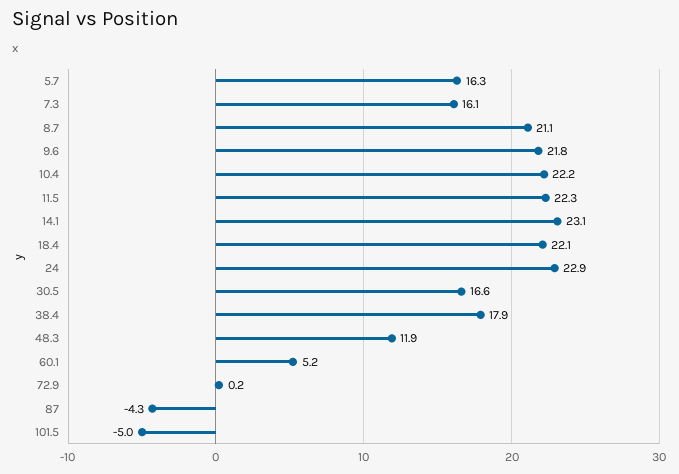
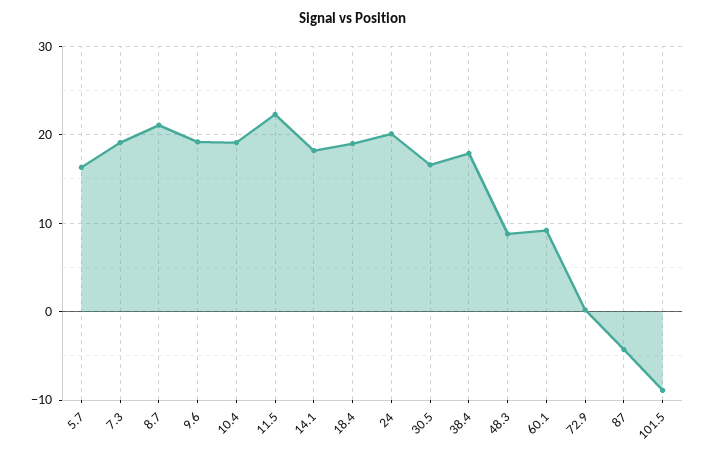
  {
    "5.7": 16.3,
-   "7.3": 16.1,
+   "7.3": 19,
    "8.7": 21.1,
-   "9.6": 21.8,
+   "9.6": 19,
-   "10.4": 22.2,
+   "10.4": 19,
    "11.5": 22.3,
-   "14.1": 23.1,
+   "14.1": 18,
-   "18.4": 22.1,
+   "18.4": 19,
-   "24": 22.9,
+   "24": 20,
    "30.5": 16.6,
    "38.4": 17.9,
-   "48.3": 11.9,
+   "48.3": 9,
-   "60.1": 5.2,
+   "60.1": 9,
    "72.9": 0.2,
    "87": -4.3,
-   "101.5": -5
+   "101.5": -9
  }

